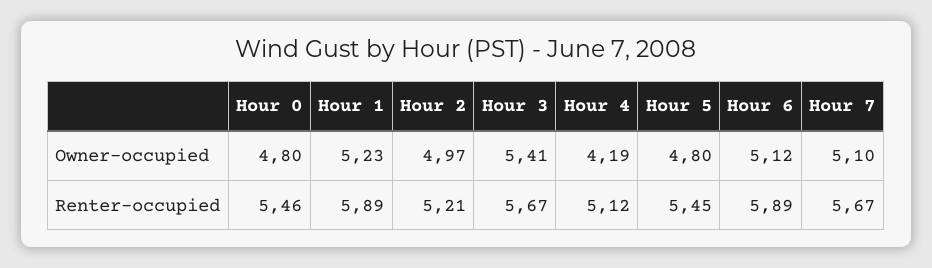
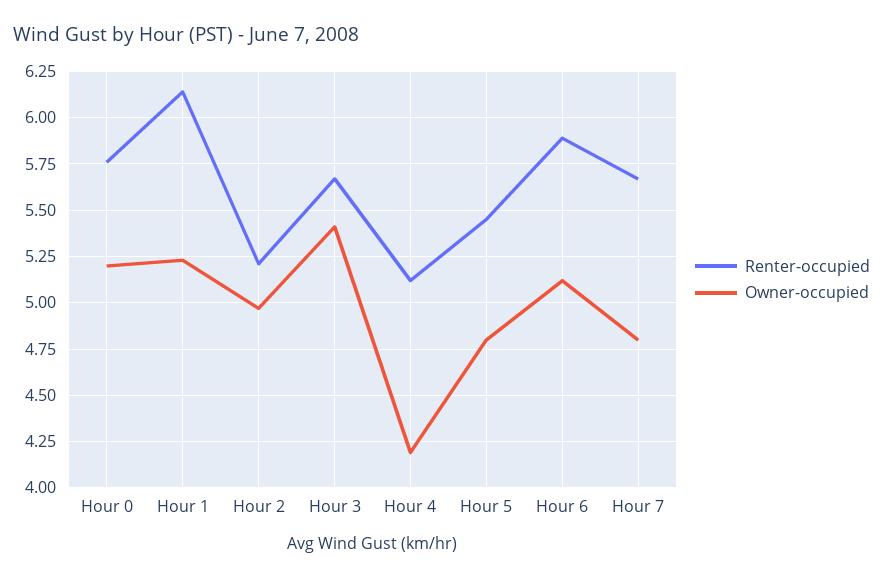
  {
    "Owner-occupied": {
-     "Hour 0": 4.8,
+     "Hour 0": 5.2,
      "Hour 1": 5.23,
      "Hour 2": 4.97,
      "Hour 3": 5.41,
      "Hour 4": 4.19,
      "Hour 5": 4.8,
      "Hour 6": 5.12,
-     "Hour 7": 5.1
+     "Hour 7": 4.8
    },
    "Renter-occupied": {
-     "Hour 0": 5.46,
+     "Hour 0": 5.75,
-     "Hour 1": 5.89,
+     "Hour 1": 6.15,
      "Hour 2": 5.21,
      "Hour 3": 5.67,
      "Hour 4": 5.12,
      "Hour 5": 5.45,
      "Hour 6": 5.89,
      "Hour 7": 5.67
    }
  }

